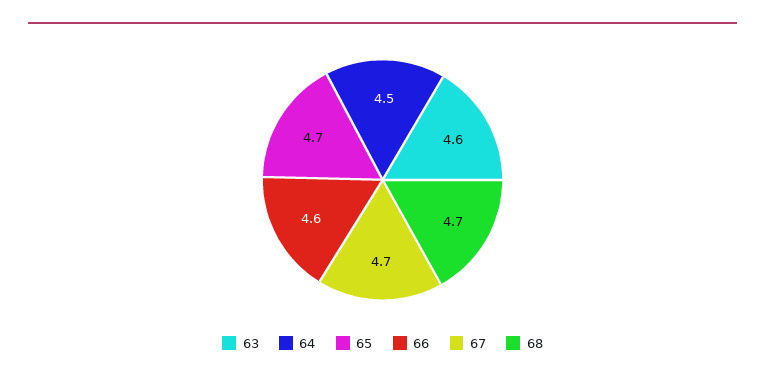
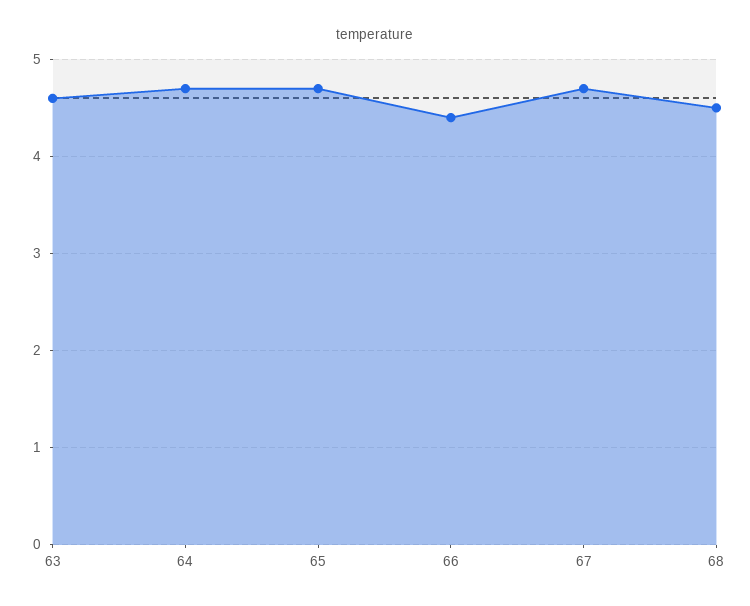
  {
    "63": 4.6,
-   "64": 4.5,
+   "64": 4.7,
    "65": 4.7,
-   "66": 4.6,
+   "66": 4.4,
    "67": 4.7,
-   "68": 4.7
+   "68": 4.5
  }

